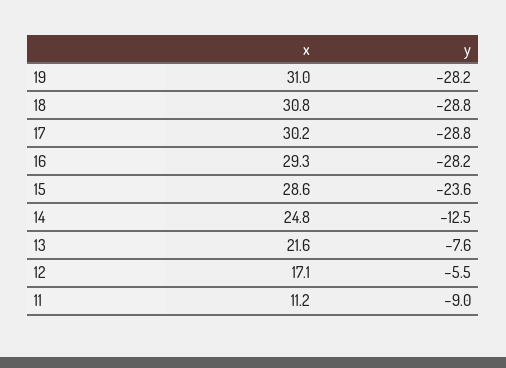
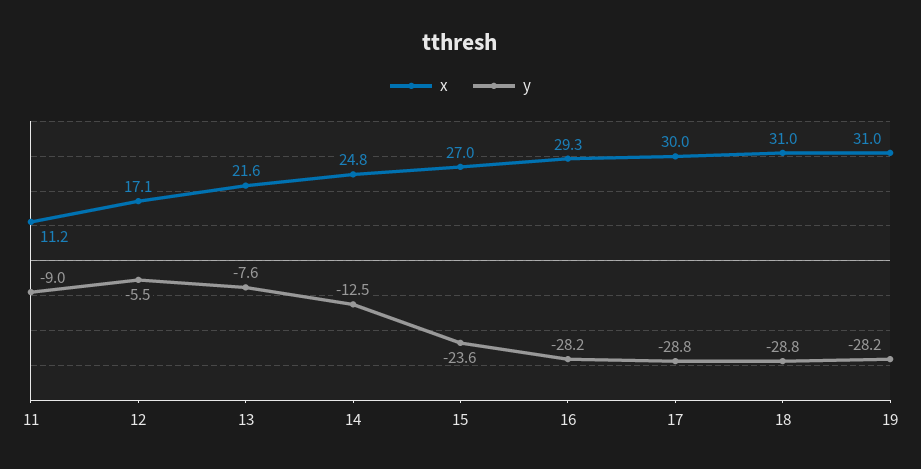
  {
    "x": {
      "19": 31,
-     "18": 30.8,
+     "18": 31,
-     "17": 30.2,
+     "17": 30,
      "16": 29.3,
-     "15": 28.6,
+     "15": 27,
      "14": 24.8,
      "13": 21.6,
      "12": 17.1,
      "11": 11.2
    },
    "y": {
      "19": -28.2,
      "18": -28.8,
      "17": -28.8,
      "16": -28.2,
      "15": -23.6,
      "14": -12.5,
      "13": -7.6,
      "12": -5.5,
      "11": -9
    }
  }

